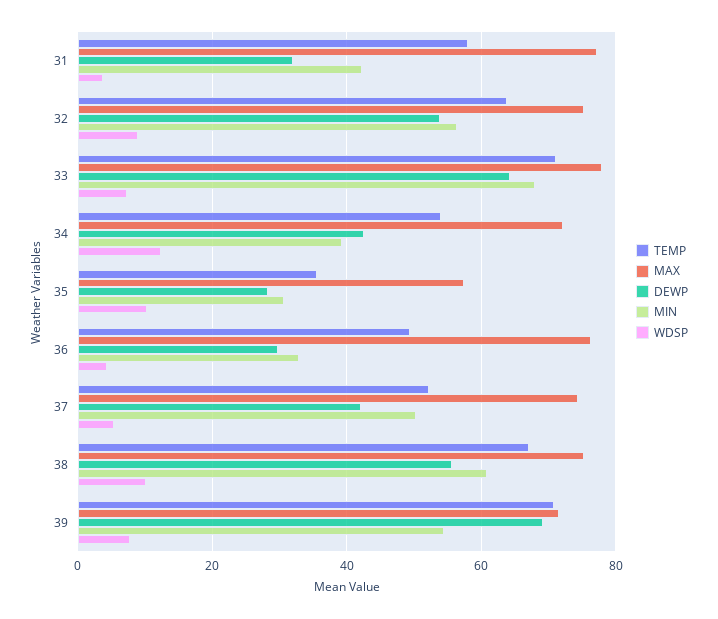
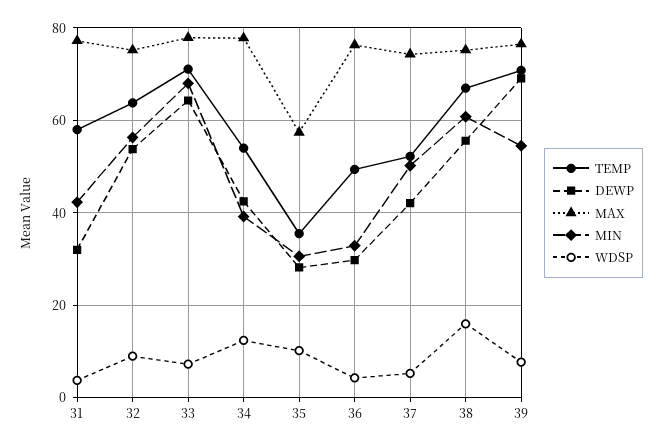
  {
    "TEMP": {
      "31": 58,
      "32": 64,
      "33": 72,
      "34": 54,
      "35": 36,
      "36": 50,
      "37": 52,
      "38": 68,
      "39": 70
    },
    "MAX": {
      "31": 78,
      "32": 76,
      "33": 78,
-     "34": 72,
+     "34": 78,
      "35": 58,
      "36": 76,
      "37": 74,
      "38": 76,
-     "39": 72
+     "39": 76
    },
    "DEWP": {
      "31": 32,
      "32": 54,
      "33": 64,
      "34": 42,
      "35": 28,
      "36": 30,
      "37": 42,
      "38": 56,
      "39": 70
    },
    "MIN": {
      "31": 42,
      "32": 56,
      "33": 68,
      "34": 40,
      "35": 30,
      "36": 32,
      "37": 50,
      "38": 60,
      "39": 54
    },
    "WDSP": {
      "31": 4,
      "32": 10,
      "33": 8,
      "34": 12,
      "35": 10,
      "36": 4,
      "37": 6,
-     "38": 10,
+     "38": 16,
      "39": 8
    }
  }

